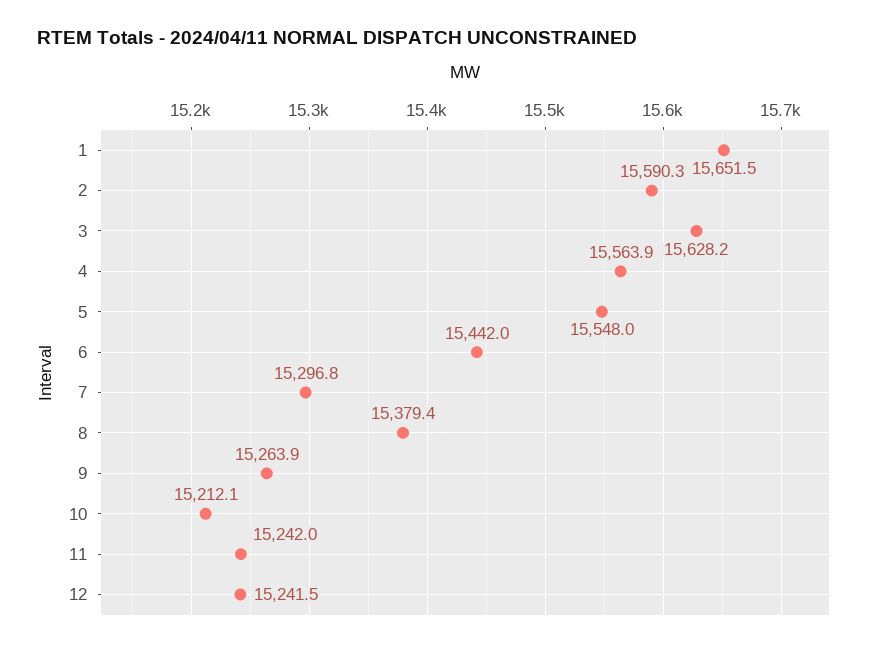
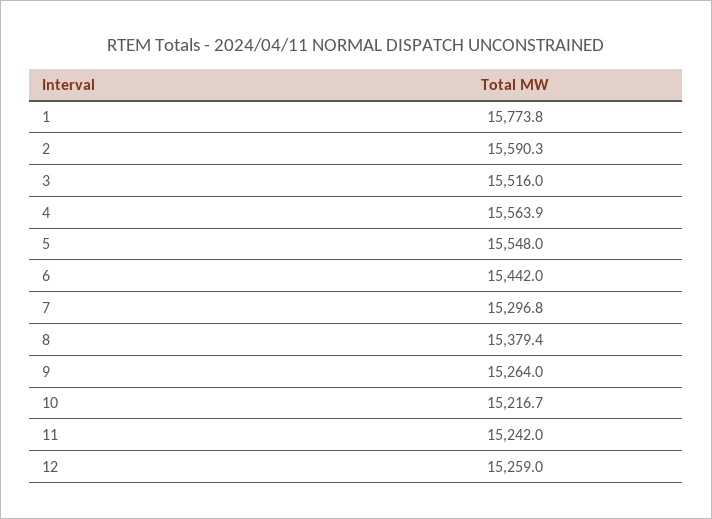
  {
-   "1": 15651.5,
+   "1": 15773.8,
    "2": 15590.3,
-   "3": 15628.2,
+   "3": 15516,
    "4": 15563.9,
    "5": 15548,
    "6": 15442,
    "7": 15296.8,
    "8": 15379.4,
-   "9": 15263.9,
+   "9": 15264,
-   "10": 15212.1,
+   "10": 15216.7,
    "11": 15242,
-   "12": 15241.5
+   "12": 15259
  }

